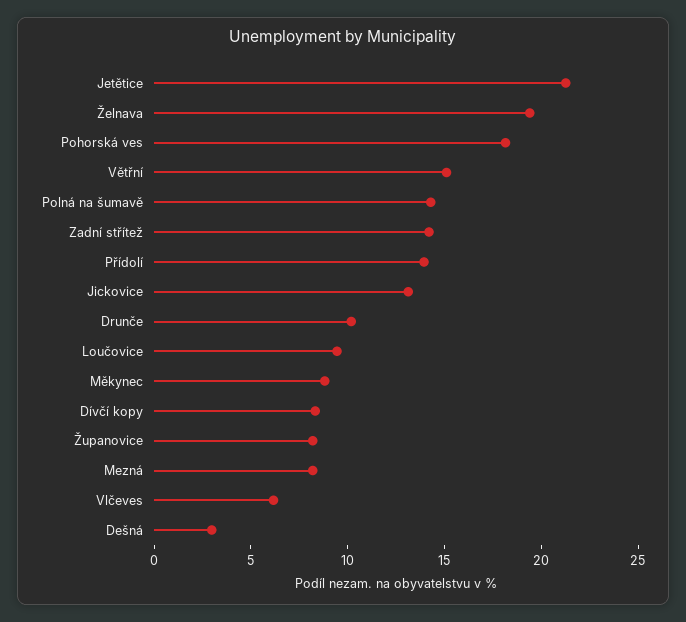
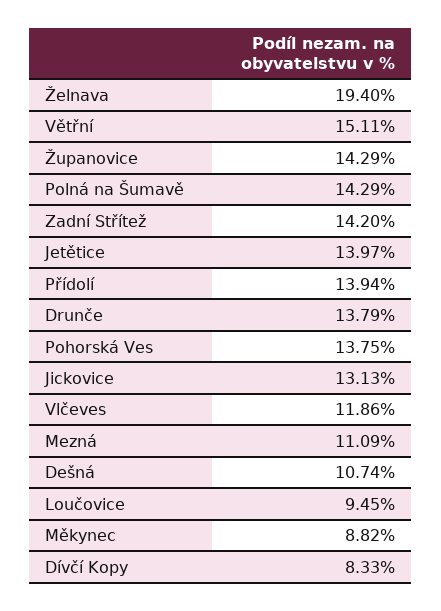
  {
-   "Jetětice": 21,
+   "Jetětice": 13.97,
    "Želnava": 19.4,
-   "Pohorská ves": 18,
+   "Pohorská ves": 13.75,
    "Větřní": 15.11,
    "Polná na šumavě": 14.29,
    "Zadní střítež": 14.2,
    "Přídolí": 13.94,
    "Jickovice": 13.13,
-   "Drunče": 10,
+   "Drunče": 13.79,
    "Loučovice": 9.45,
    "Měkynec": 8.82,
    "Dívčí kopy": 8.33,
-   "Županovice": 8,
+   "Županovice": 14.29,
-   "Mezná": 8,
+   "Mezná": 11.09,
-   "Vlčeves": 6,
+   "Vlčeves": 11.86,
-   "Dešná": 3
+   "Dešná": 10.74
  }

